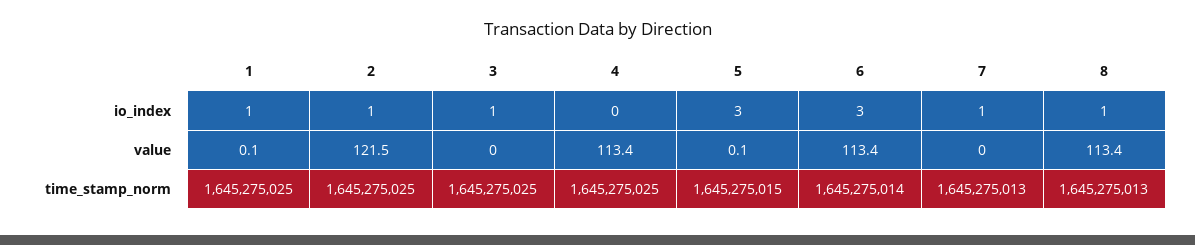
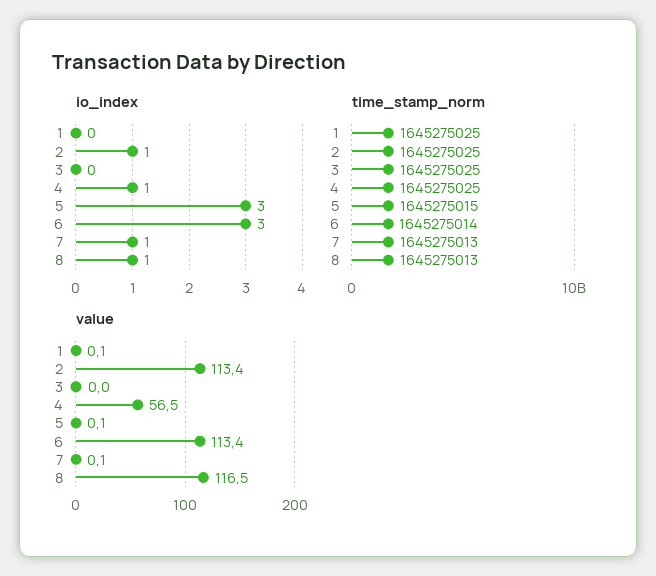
  {
    "io_index": {
-     "1": 1,
+     "1": 0,
      "2": 1,
-     "3": 1,
+     "3": 0,
-     "4": 0,
+     "4": 1,
      "5": 3,
      "6": 3,
      "7": 1,
      "8": 1
    },
    "value": {
      "1": 0.1,
-     "2": 121.5,
+     "2": 113.4,
      "3": 0,
-     "4": 113.4,
+     "4": 56.5,
      "5": 0.1,
      "6": 113.4,
-     "7": 0,
+     "7": 0.1,
-     "8": 113.4
+     "8": 116.5
    },
    "time_stamp_norm": {
      "1": 1645275025,
      "2": 1645275025,
      "3": 1645275025,
      "4": 1645275025,
      "5": 1645275015,
      "6": 1645275014,
      "7": 1645275013,
      "8": 1645275013
    }
  }

